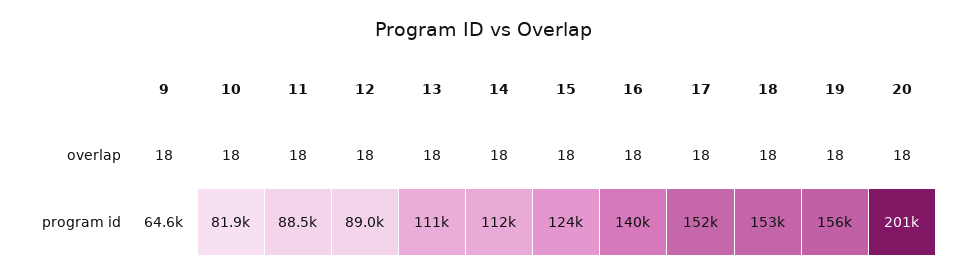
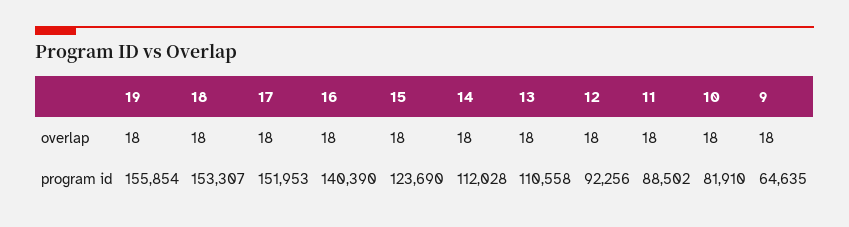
  {
    "9": {
      "overlap": 18,
      "program id": 64635
    },
    "10": {
      "overlap": 18,
      "program id": 81910
    },
    "11": {
      "overlap": 18,
      "program id": 88502
    },
    "12": {
      "overlap": 18,
-     "program id": 89000
+     "program id": 92256
    },
    "13": {
      "overlap": 18,
      "program id": 110558
    },
    "14": {
      "overlap": 18,
      "program id": 112028
    },
    "15": {
      "overlap": 18,
      "program id": 123690
    },
    "16": {
      "overlap": 18,
      "program id": 140390
    },
    "17": {
      "overlap": 18,
      "program id": 151953
    },
    "18": {
      "overlap": 18,
      "program id": 153307
    },
    "19": {
      "overlap": 18,
      "program id": 155854
-   },
+   }
-   "20": {
-     "overlap": 18,
-     "program id": 201000
-   }
  }

